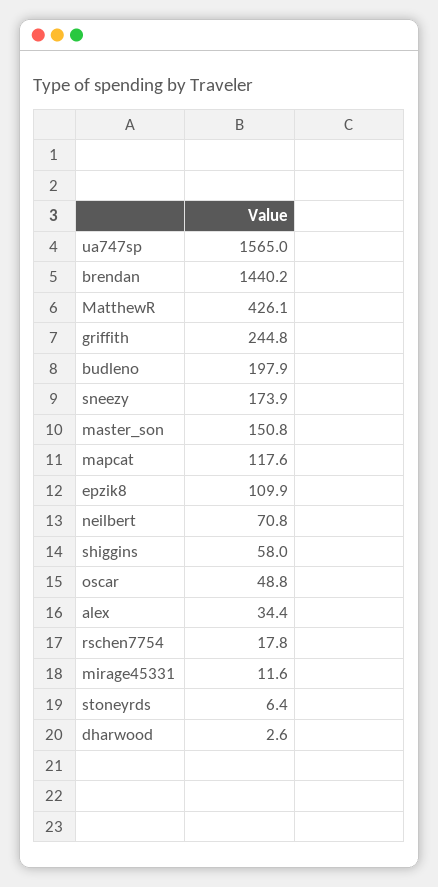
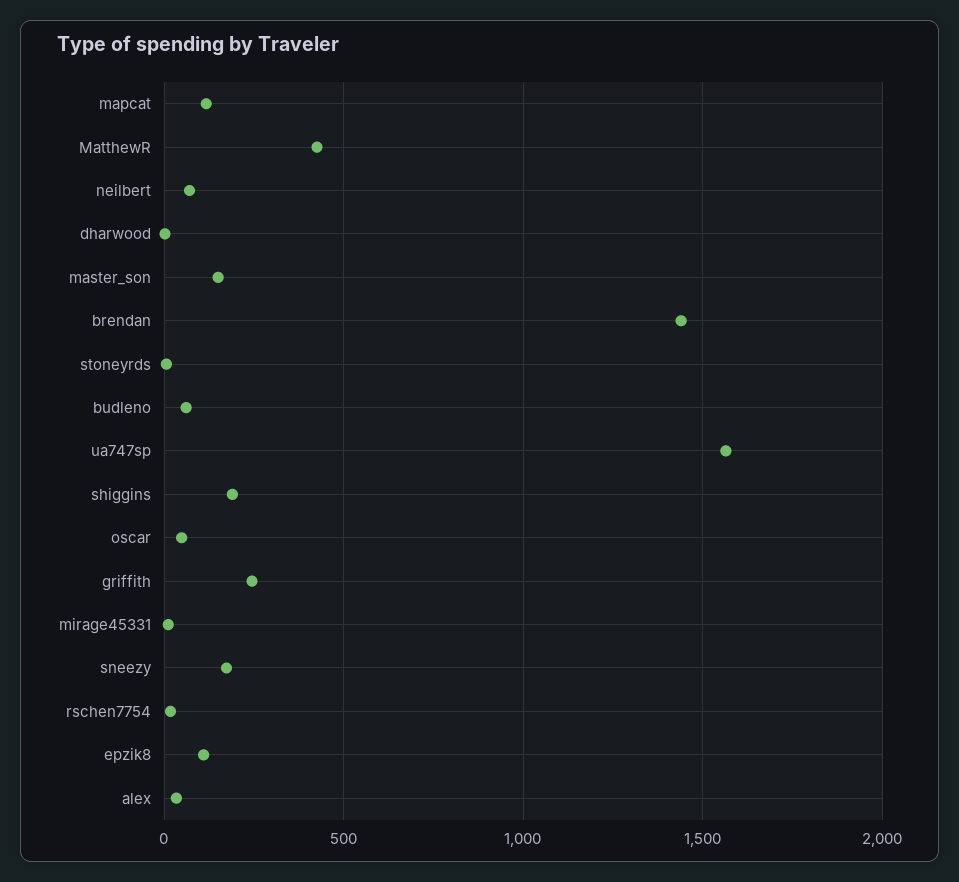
  {
    "ua747sp": 1565,
    "brendan": 1440.2,
    "MatthewR": 426.1,
    "griffith": 244.8,
-   "budleno": 197.9,
+   "budleno": 50,
    "sneezy": 173.9,
    "master_son": 150.8,
    "mapcat": 117.6,
    "epzik8": 109.9,
    "neilbert": 70.8,
-   "shiggins": 58,
+   "shiggins": 200,
    "oscar": 48.8,
    "alex": 34.4,
    "rschen7754": 17.8,
    "mirage45331": 11.6,
    "stoneyrds": 6.4,
    "dharwood": 2.6
  }

